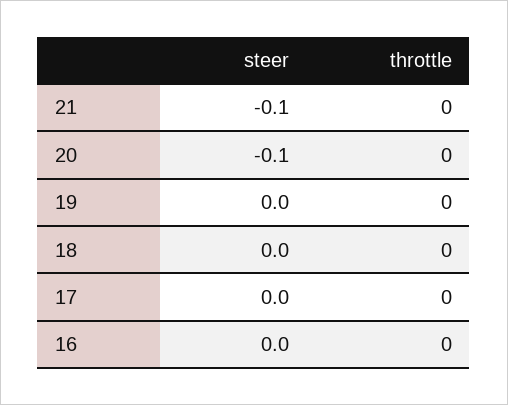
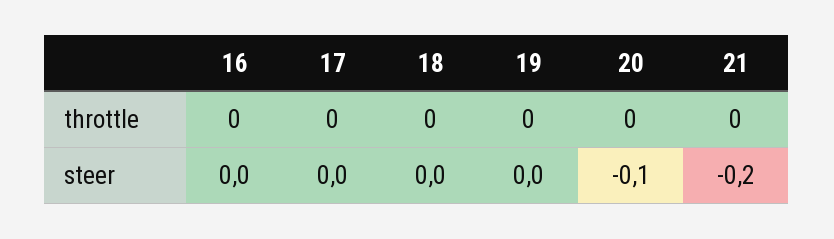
  {
    "steer": {
-     "21": -0.1,
+     "21": -0.2,
      "20": -0.1,
      "19": 0,
      "18": 0,
      "17": 0,
      "16": 0
    },
    "throttle": {
      "21": 0,
      "20": 0,
      "19": 0,
      "18": 0,
      "17": 0,
      "16": 0
    }
  }

